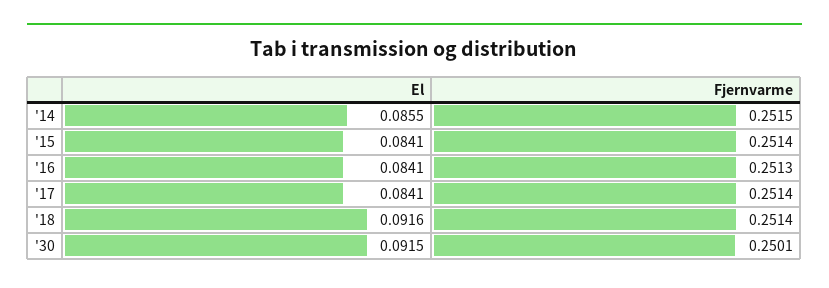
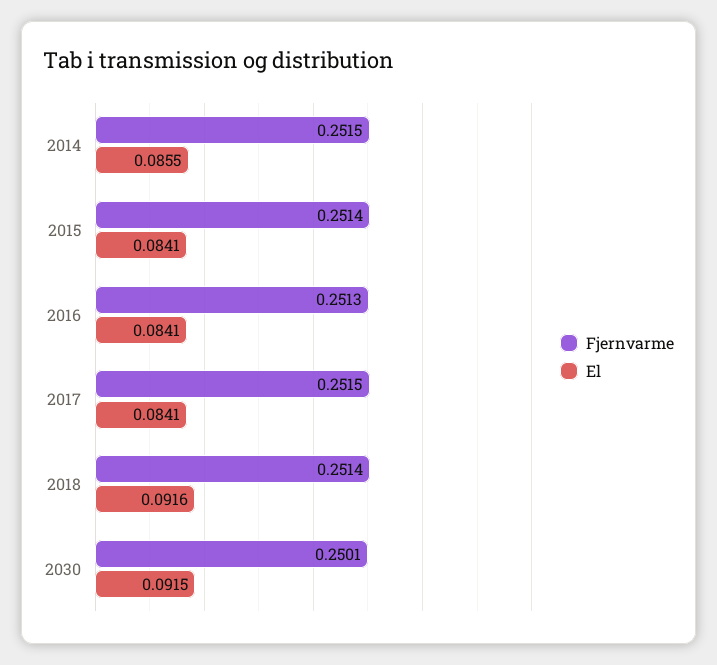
  {
    "El": {
      "'14": 0.0855,
      "'15": 0.0841,
      "'16": 0.0841,
      "'17": 0.0841,
      "'18": 0.0916,
      "'30": 0.0915
    },
    "Fjernvarme": {
      "'14": 0.2515,
      "'15": 0.2514,
      "'16": 0.2513,
-     "'17": 0.2514,
+     "'17": 0.2515,
      "'18": 0.2514,
      "'30": 0.2501
    }
  }

